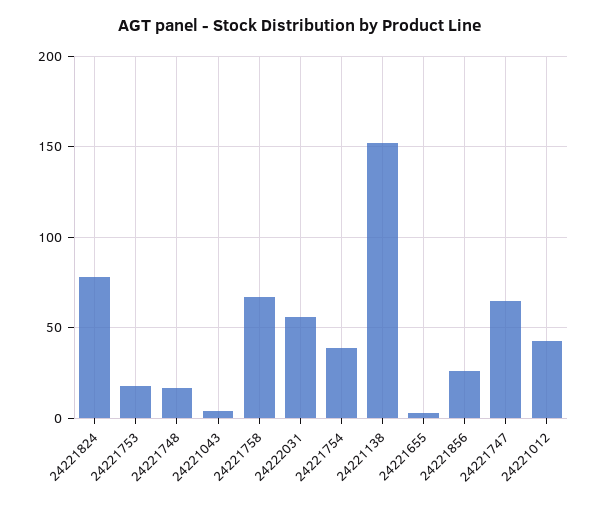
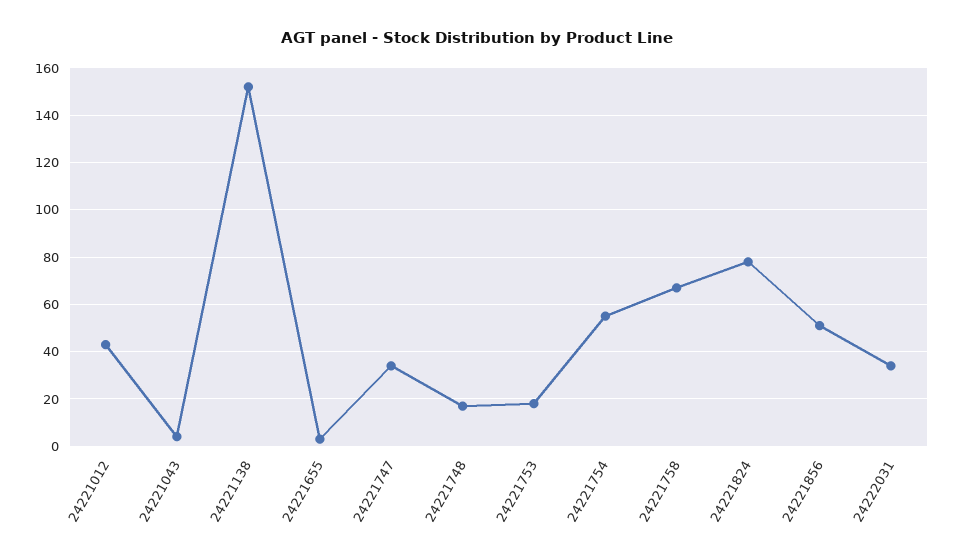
  {
    "24221824": 80,
    "24221753": 20,
    "24221748": 15,
    "24221043": 5,
    "24221758": 65,
-   "24222031": 55,
+   "24222031": 35,
-   "24221754": 40,
+   "24221754": 55,
    "24221138": 150,
    "24221655": 5,
-   "24221856": 25,
+   "24221856": 50,
-   "24221747": 65,
+   "24221747": 35,
    "24221012": 45
  }

